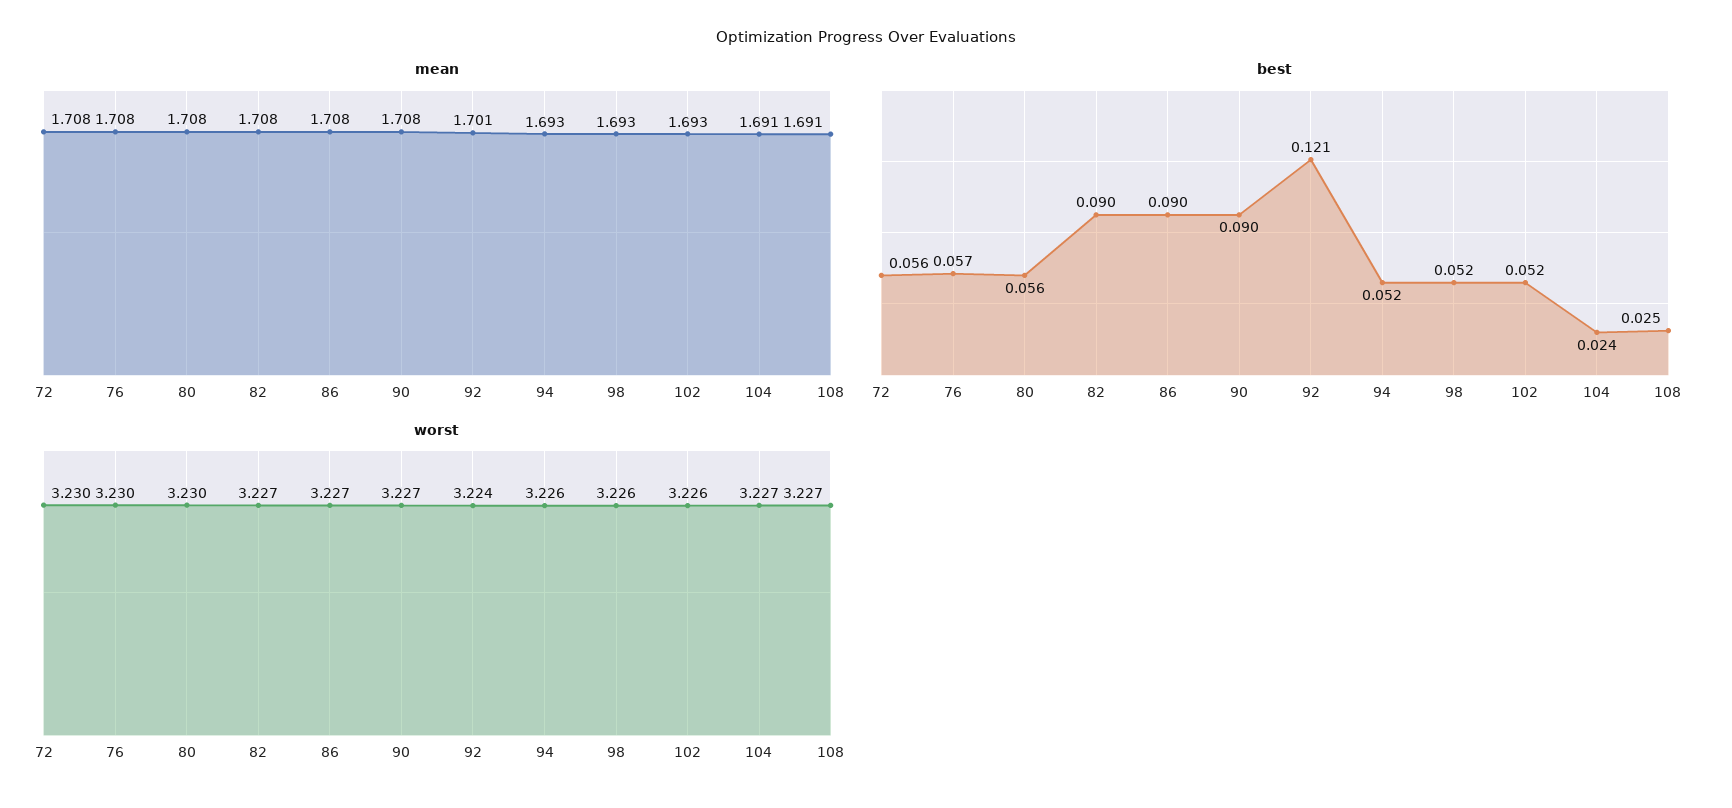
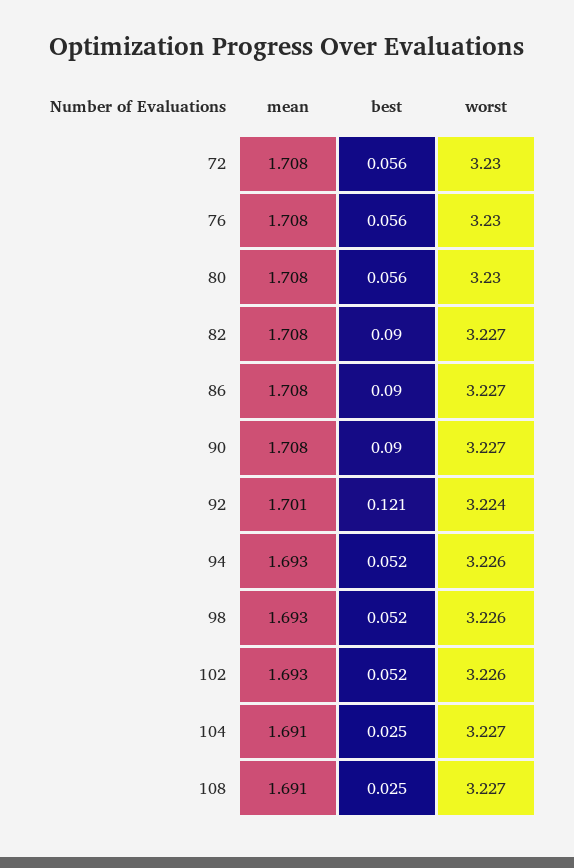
  {
    "mean": {
      "72": 1.708,
      "76": 1.708,
      "80": 1.708,
      "82": 1.708,
      "86": 1.708,
      "90": 1.708,
      "92": 1.701,
      "94": 1.693,
      "98": 1.693,
      "102": 1.693,
      "104": 1.691,
      "108": 1.691
    },
    "best": {
      "72": 0.056,
-     "76": 0.057,
+     "76": 0.056,
      "80": 0.056,
      "82": 0.09,
      "86": 0.09,
      "90": 0.09,
      "92": 0.121,
      "94": 0.052,
      "98": 0.052,
      "102": 0.052,
-     "104": 0.024,
+     "104": 0.025,
      "108": 0.025
    },
    "worst": {
      "72": 3.23,
      "76": 3.23,
      "80": 3.23,
      "82": 3.227,
      "86": 3.227,
      "90": 3.227,
      "92": 3.224,
      "94": 3.226,
      "98": 3.226,
      "102": 3.226,
      "104": 3.227,
      "108": 3.227
    }
  }

